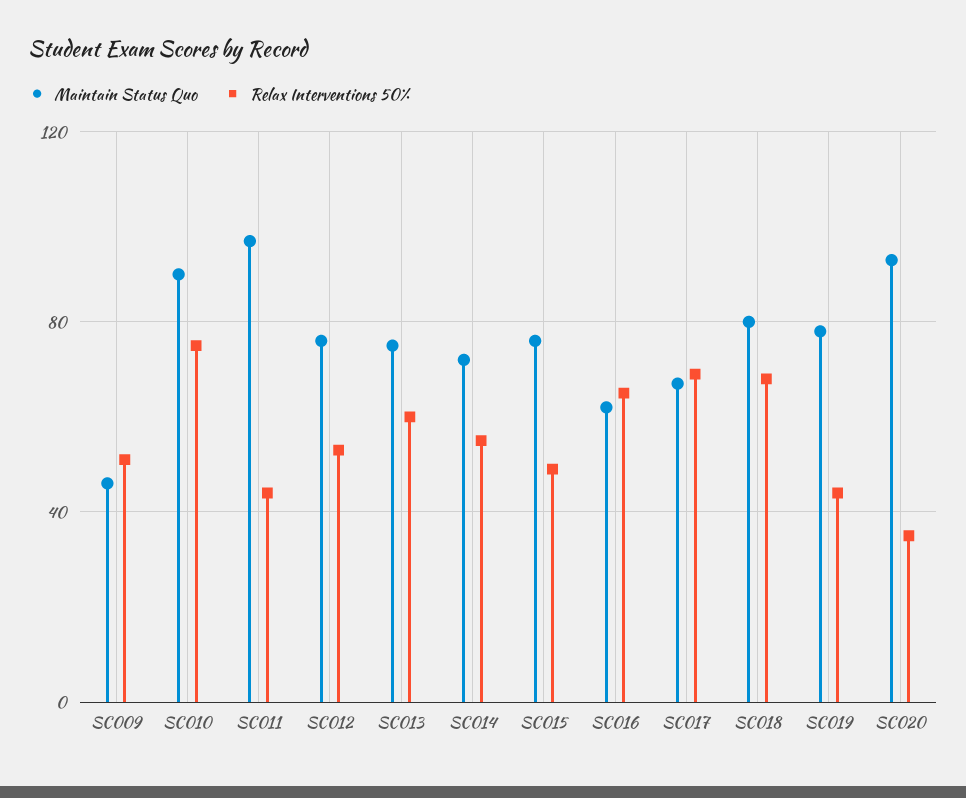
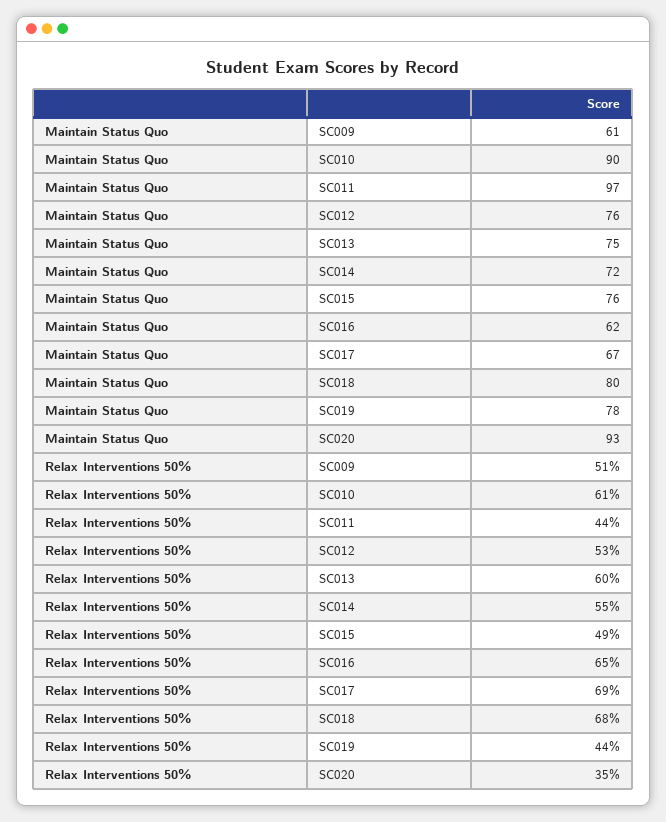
  {
    "Maintain Status Quo": {
-     "SC009": 45,
+     "SC009": 61,
      "SC010": 90,
      "SC011": 97,
      "SC012": 76,
      "SC013": 75,
      "SC014": 72,
      "SC015": 76,
      "SC016": 62,
      "SC017": 67,
      "SC018": 80,
      "SC019": 78,
      "SC020": 93
    },
    "Relax Interventions 50%": {
      "SC009": 51,
-     "SC010": 75,
+     "SC010": 61,
      "SC011": 44,
      "SC012": 53,
      "SC013": 60,
      "SC014": 55,
      "SC015": 49,
      "SC016": 65,
      "SC017": 69,
      "SC018": 68,
      "SC019": 44,
      "SC020": 35
    }
  }

